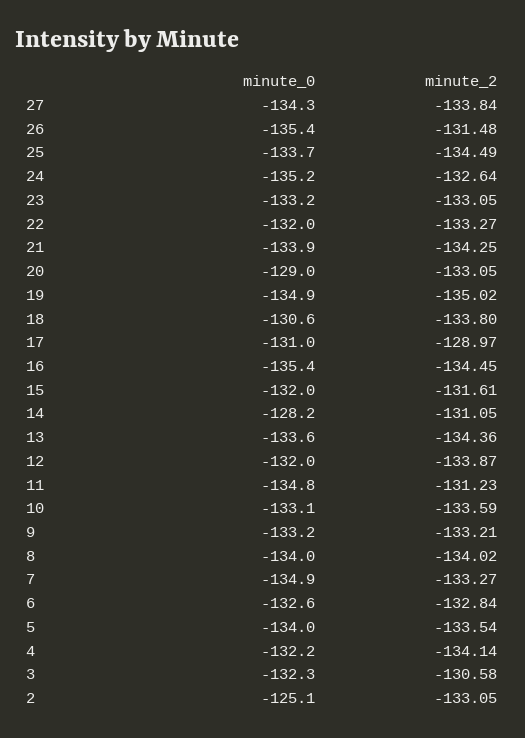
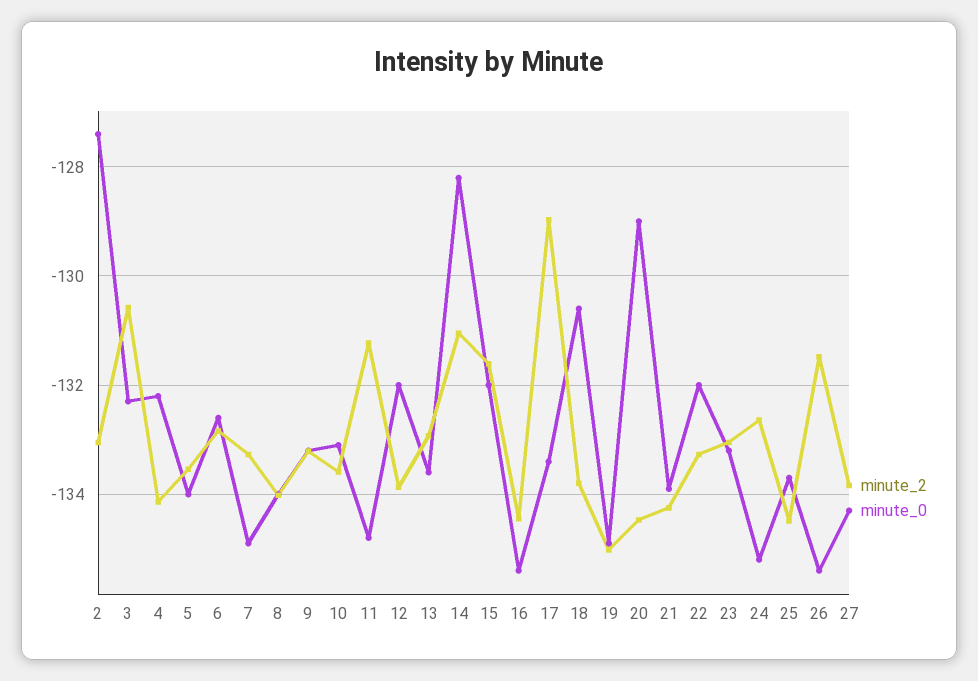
  {
    "minute_0": {
      "27": -134.3,
      "26": -135.4,
      "25": -133.7,
      "24": -135.2,
      "23": -133.2,
      "22": -132,
      "21": -133.9,
      "20": -129,
      "19": -134.9,
      "18": -130.6,
-     "17": -131,
+     "17": -133.4,
      "16": -135.4,
      "15": -132,
      "14": -128.2,
      "13": -133.6,
      "12": -132,
      "11": -134.8,
      "10": -133.1,
      "9": -133.2,
      "8": -134,
      "7": -134.9,
      "6": -132.6,
      "5": -134,
      "4": -132.2,
      "3": -132.3,
-     "2": -125.1
+     "2": -127.4
    },
    "minute_2": {
      "27": -133.84,
      "26": -131.48,
      "25": -134.49,
      "24": -132.64,
      "23": -133.05,
      "22": -133.27,
      "21": -134.25,
-     "20": -133.05,
+     "20": -134.4,
      "19": -135.02,
      "18": -133.8,
      "17": -128.97,
      "16": -134.45,
      "15": -131.61,
      "14": -131.05,
-     "13": -134.36,
+     "13": -133,
      "12": -133.87,
      "11": -131.23,
      "10": -133.59,
      "9": -133.21,
      "8": -134.02,
      "7": -133.27,
      "6": -132.84,
      "5": -133.54,
      "4": -134.14,
      "3": -130.58,
      "2": -133.05
    }
  }

